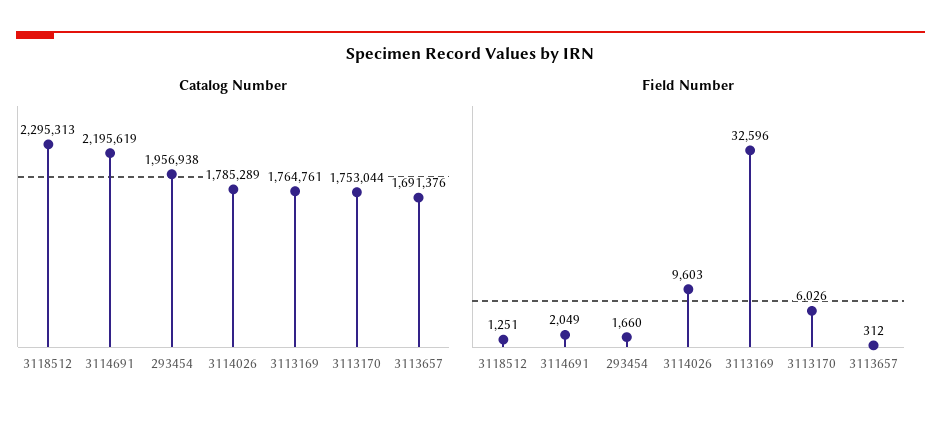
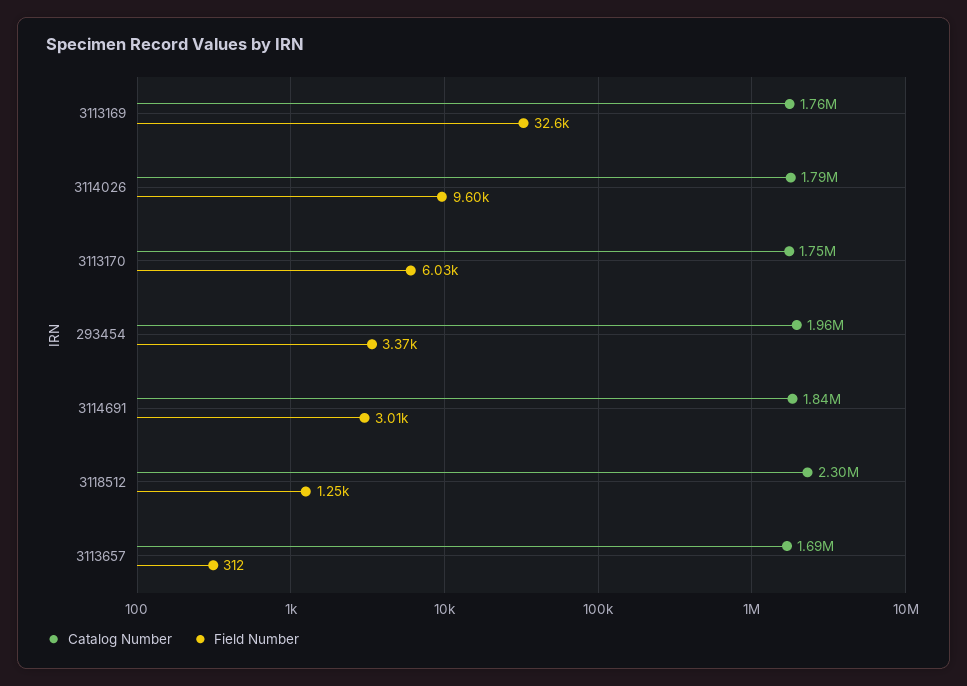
  {
    "Catalog Number": {
      "3118512": 2295313,
-     "3114691": 2195619,
+     "3114691": 1840000,
      "293454": 1956938,
      "3114026": 1785289,
      "3113169": 1764761,
      "3113170": 1753044,
      "3113657": 1691376
    },
    "Field Number": {
      "3118512": 1251,
-     "3114691": 2049,
+     "3114691": 3010,
-     "293454": 1660,
+     "293454": 3370,
      "3114026": 9603,
      "3113169": 32596,
      "3113170": 6026,
      "3113657": 312
    }
  }

